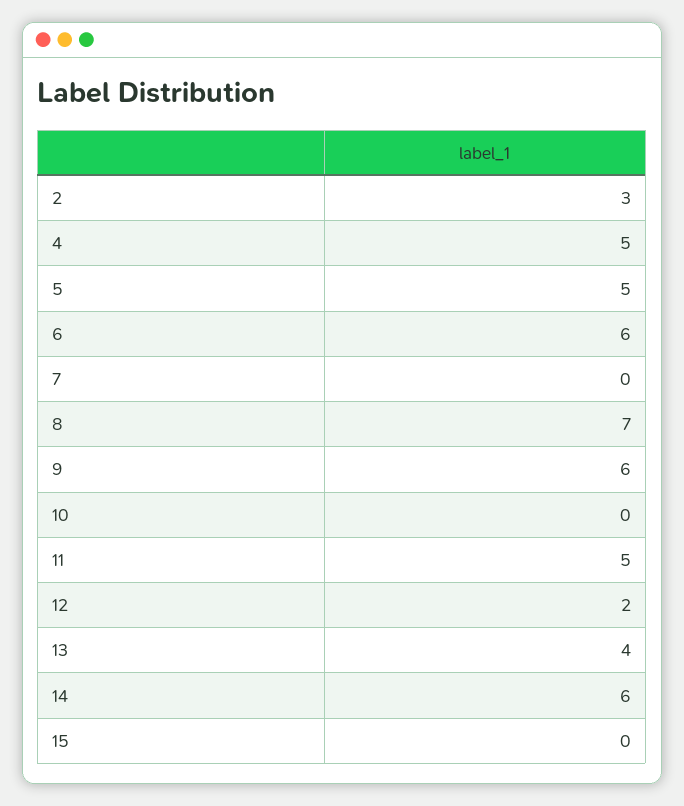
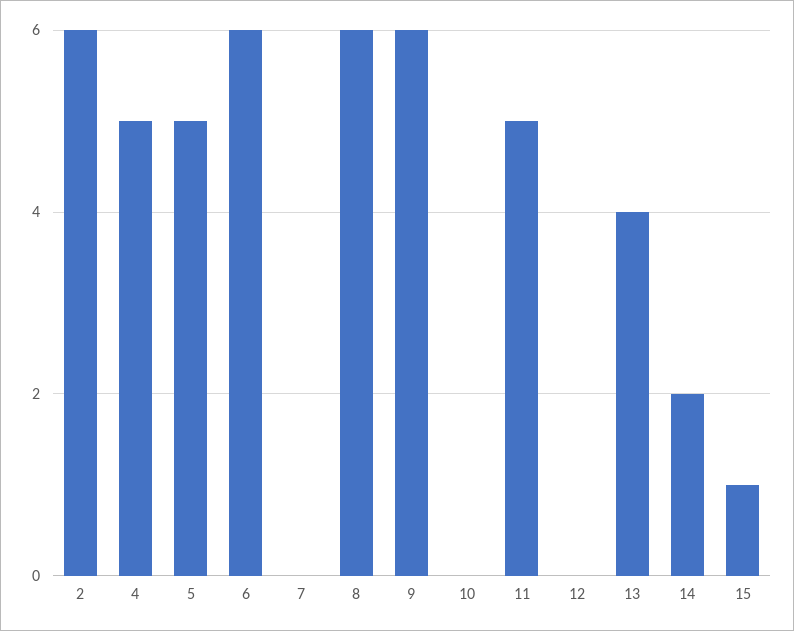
  {
-   "2": 3,
+   "2": 6,
    "4": 5,
    "5": 5,
    "6": 6,
    "7": 0,
-   "8": 7,
+   "8": 6,
    "9": 6,
    "10": 0,
    "11": 5,
-   "12": 2,
+   "12": 0,
    "13": 4,
-   "14": 6,
+   "14": 2,
-   "15": 0
+   "15": 1
  }

